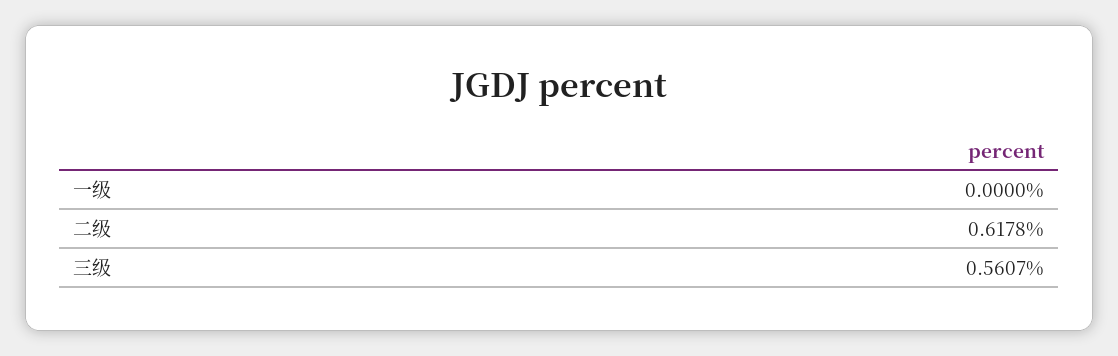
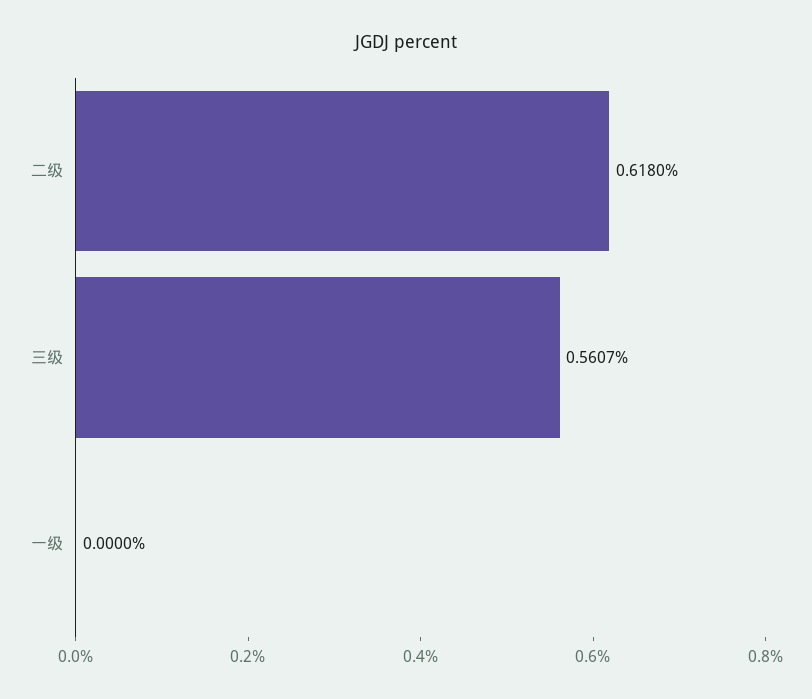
  {
    "一级": 0,
-   "二级": 0.6178,
+   "二级": 0.618,
    "三级": 0.5607
  }

